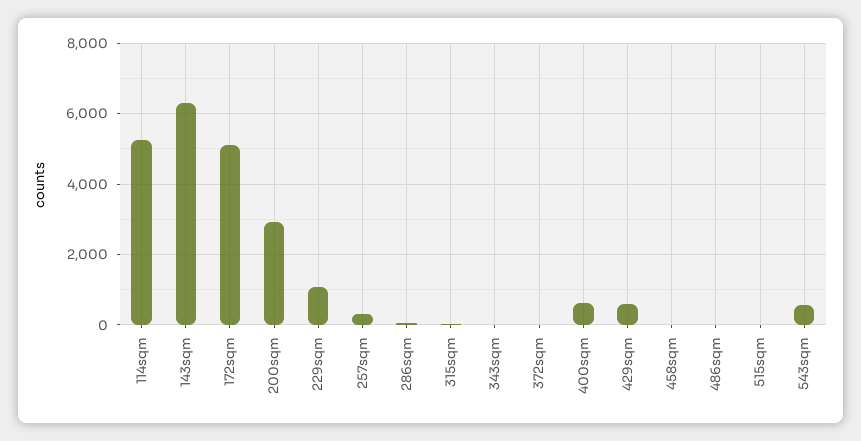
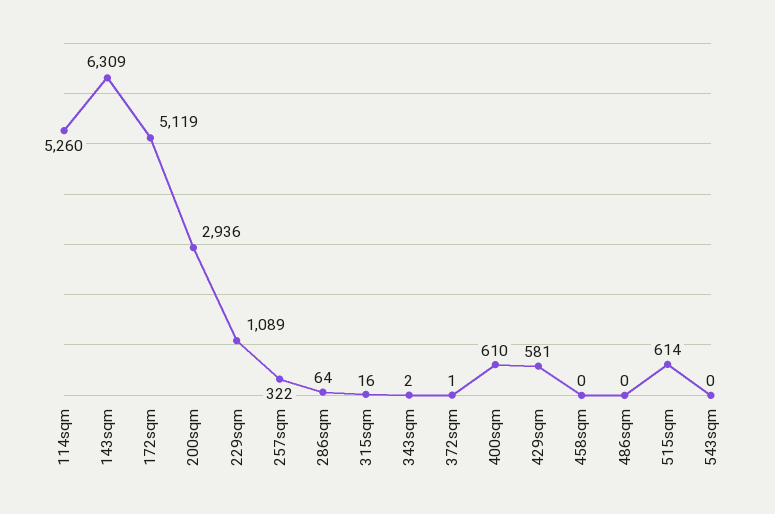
  {
    "114sqm": 5260,
    "143sqm": 6309,
    "172sqm": 5119,
    "200sqm": 2936,
    "229sqm": 1089,
    "257sqm": 322,
    "286sqm": 64,
    "315sqm": 16,
    "343sqm": 2,
    "372sqm": 1,
    "400sqm": 610,
    "429sqm": 581,
    "458sqm": 0,
    "486sqm": 0,
-   "515sqm": 0,
+   "515sqm": 614,
-   "543sqm": 600
+   "543sqm": 0
  }

